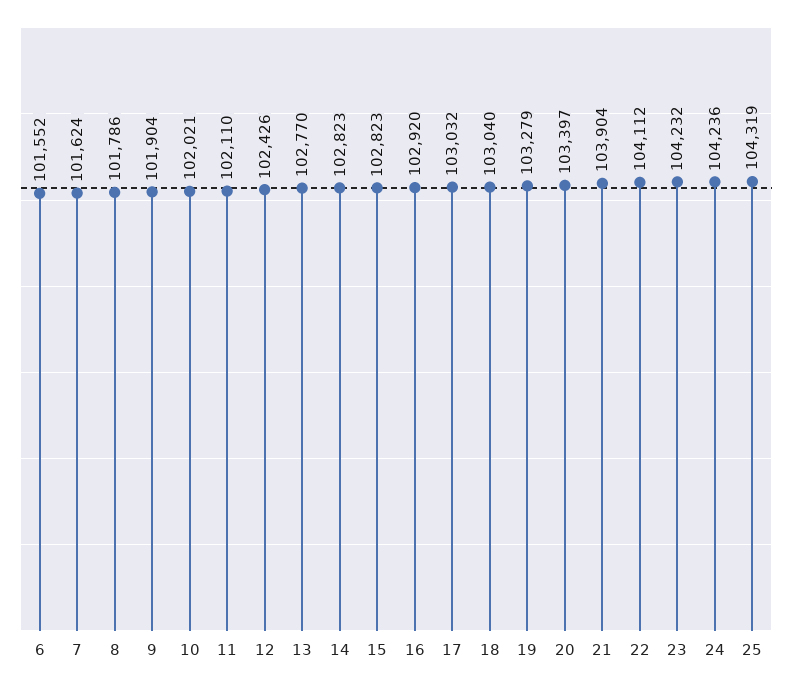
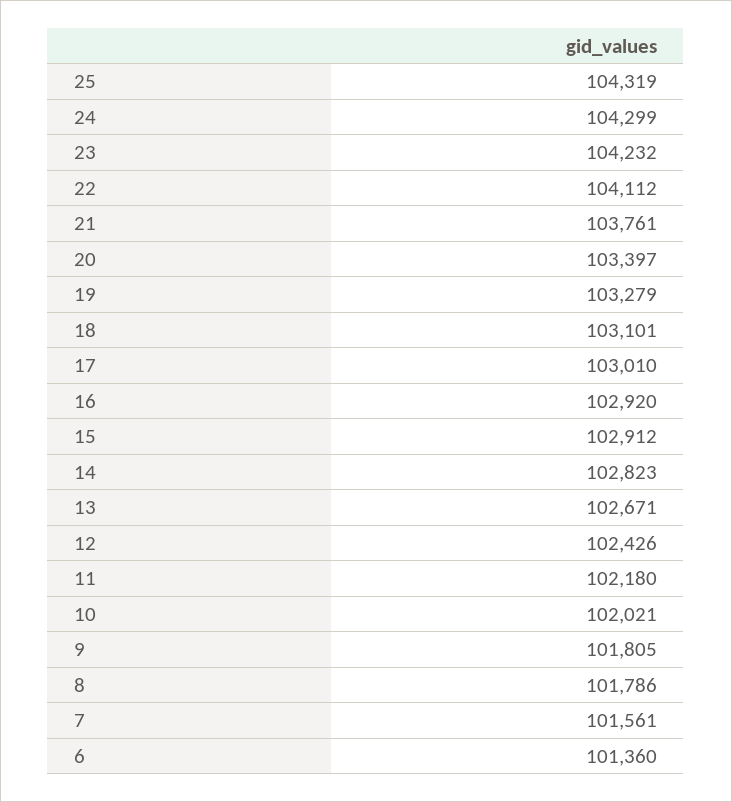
  {
-   "6": 101552,
+   "6": 101360,
-   "7": 101624,
+   "7": 101561,
    "8": 101786,
-   "9": 101904,
+   "9": 101805,
    "10": 102021,
-   "11": 102110,
+   "11": 102180,
    "12": 102426,
-   "13": 102770,
+   "13": 102671,
    "14": 102823,
-   "15": 102823,
+   "15": 102912,
    "16": 102920,
-   "17": 103032,
+   "17": 103010,
-   "18": 103040,
+   "18": 103101,
    "19": 103279,
    "20": 103397,
-   "21": 103904,
+   "21": 103761,
    "22": 104112,
    "23": 104232,
-   "24": 104236,
+   "24": 104299,
    "25": 104319
  }

